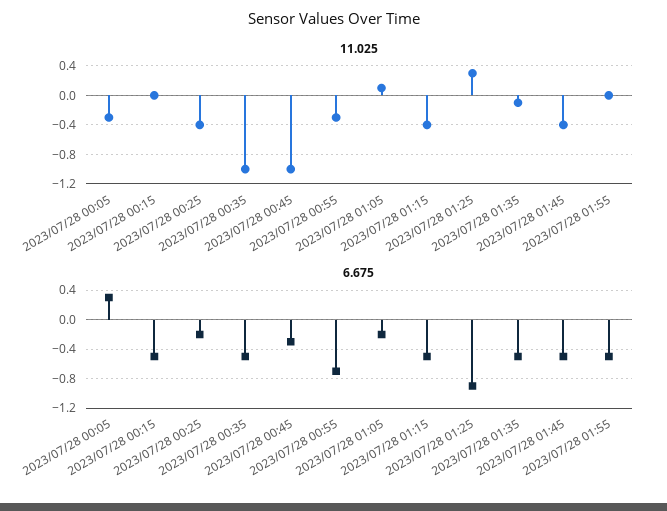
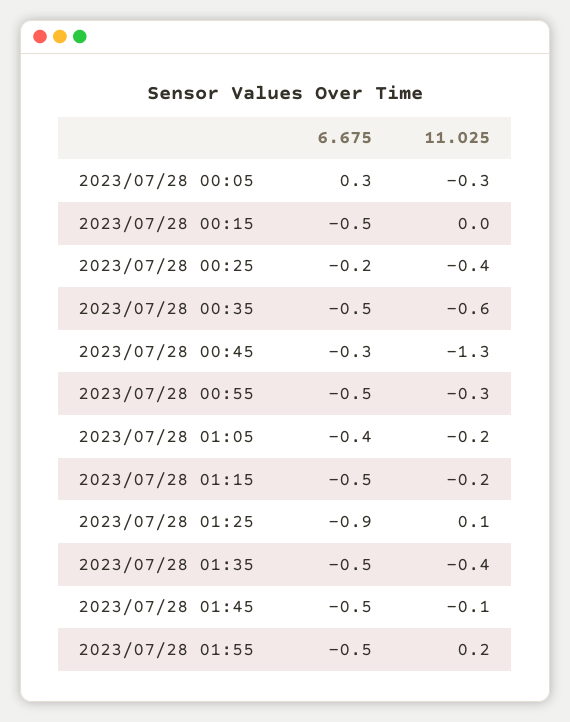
  {
    "11.025": {
      "2023/07/28 00:05": -0.3,
      "2023/07/28 00:15": 0,
      "2023/07/28 00:25": -0.4,
-     "2023/07/28 00:35": -1,
+     "2023/07/28 00:35": -0.6,
-     "2023/07/28 00:45": -1,
+     "2023/07/28 00:45": -1.3,
      "2023/07/28 00:55": -0.3,
-     "2023/07/28 01:05": 0.1,
+     "2023/07/28 01:05": -0.2,
-     "2023/07/28 01:15": -0.4,
+     "2023/07/28 01:15": -0.2,
-     "2023/07/28 01:25": 0.3,
+     "2023/07/28 01:25": 0.1,
-     "2023/07/28 01:35": -0.1,
+     "2023/07/28 01:35": -0.4,
-     "2023/07/28 01:45": -0.4,
+     "2023/07/28 01:45": -0.1,
-     "2023/07/28 01:55": 0
+     "2023/07/28 01:55": 0.2
    },
    "6.675": {
      "2023/07/28 00:05": 0.3,
      "2023/07/28 00:15": -0.5,
      "2023/07/28 00:25": -0.2,
      "2023/07/28 00:35": -0.5,
      "2023/07/28 00:45": -0.3,
-     "2023/07/28 00:55": -0.7,
+     "2023/07/28 00:55": -0.5,
-     "2023/07/28 01:05": -0.2,
+     "2023/07/28 01:05": -0.4,
      "2023/07/28 01:15": -0.5,
      "2023/07/28 01:25": -0.9,
      "2023/07/28 01:35": -0.5,
      "2023/07/28 01:45": -0.5,
      "2023/07/28 01:55": -0.5
    }
  }

